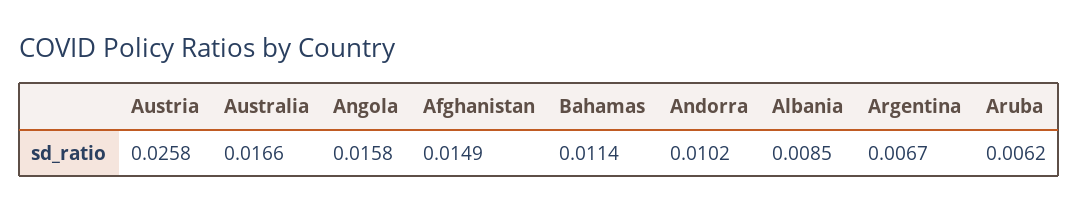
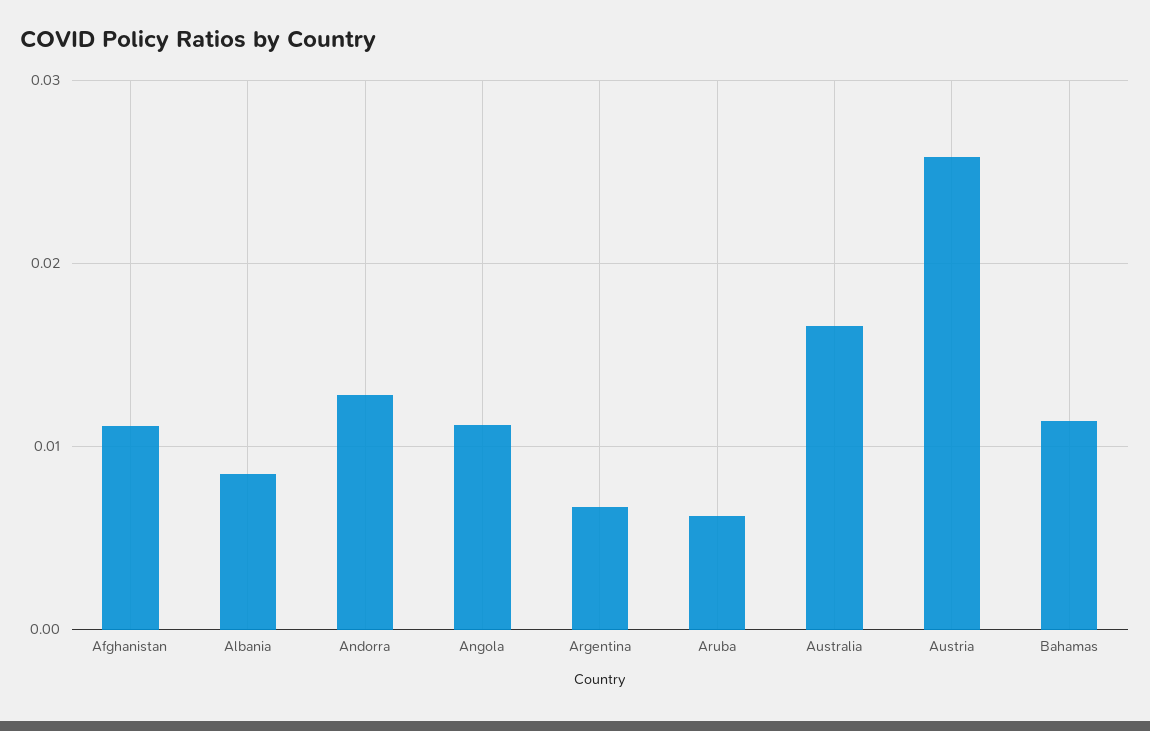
  {
    "Austria": 0.0258,
    "Australia": 0.0166,
-   "Angola": 0.0158,
+   "Angola": 0.011,
-   "Afghanistan": 0.0149,
+   "Afghanistan": 0.011,
    "Bahamas": 0.0114,
-   "Andorra": 0.0102,
+   "Andorra": 0.013,
    "Albania": 0.0085,
    "Argentina": 0.0067,
    "Aruba": 0.0062
  }

